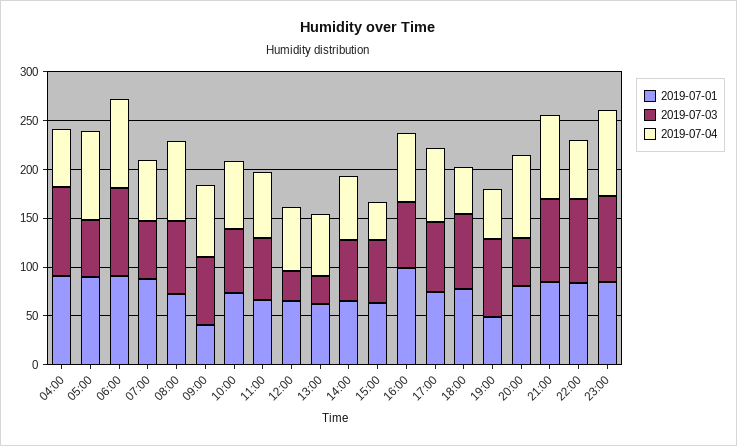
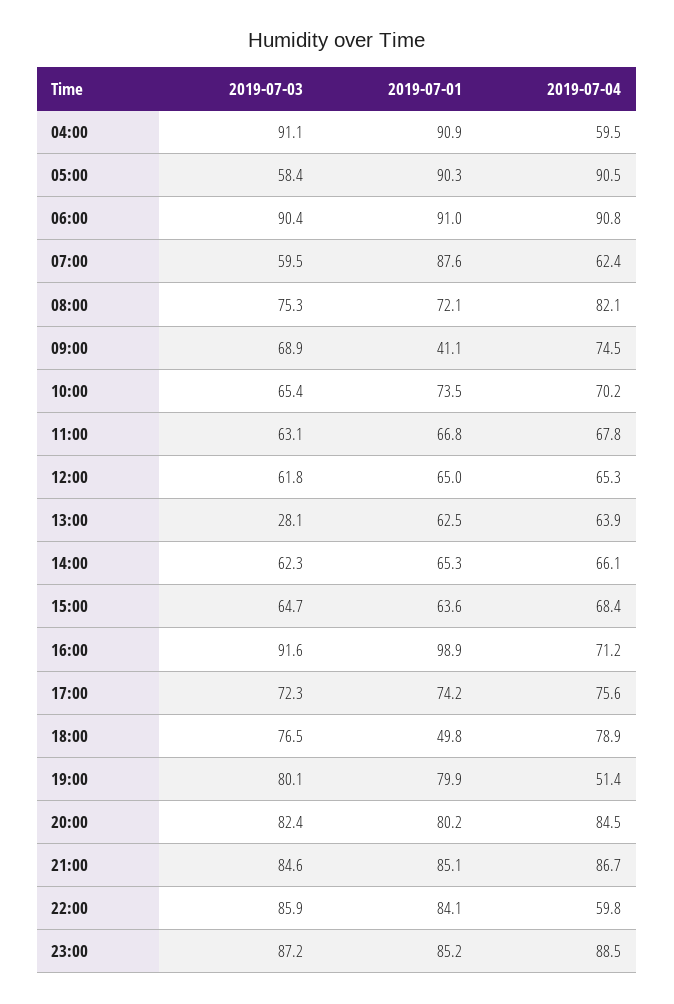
  {
    "2019-07-01": {
      "04:00": 90.9,
      "05:00": 90.3,
      "06:00": 91,
      "07:00": 87.6,
      "08:00": 72.1,
      "09:00": 41.1,
      "10:00": 73.5,
      "11:00": 66.8,
      "12:00": 65,
      "13:00": 62.5,
      "14:00": 65.3,
      "15:00": 63.6,
      "16:00": 98.9,
      "17:00": 74.2,
-     "18:00": 80,
+     "18:00": 49.8,
-     "19:00": 50,
+     "19:00": 79.9,
      "20:00": 80.2,
      "21:00": 85.1,
      "22:00": 84.1,
      "23:00": 85.2
    },
    "2019-07-03": {
      "04:00": 91.1,
      "05:00": 58.4,
      "06:00": 90.4,
      "07:00": 59.5,
      "08:00": 75.3,
      "09:00": 68.9,
      "10:00": 65.4,
      "11:00": 63.1,
-     "12:00": 30,
+     "12:00": 61.8,
      "13:00": 28.1,
      "14:00": 62.3,
      "15:00": 64.7,
-     "16:00": 70,
+     "16:00": 91.6,
      "17:00": 72.3,
      "18:00": 76.5,
      "19:00": 80.1,
-     "20:00": 50,
+     "20:00": 82.4,
      "21:00": 84.6,
      "22:00": 85.9,
      "23:00": 87.2
    },
    "2019-07-04": {
      "04:00": 59.5,
      "05:00": 90.5,
      "06:00": 90.8,
      "07:00": 62.4,
      "08:00": 82.1,
      "09:00": 74.5,
      "10:00": 70.2,
      "11:00": 67.8,
      "12:00": 65.3,
      "13:00": 63.9,
      "14:00": 66.1,
-     "15:00": 40,
+     "15:00": 68.4,
      "16:00": 71.2,
      "17:00": 75.6,
-     "18:00": 50,
+     "18:00": 78.9,
      "19:00": 51.4,
      "20:00": 84.5,
      "21:00": 86.7,
      "22:00": 59.8,
      "23:00": 88.5
    }
  }

